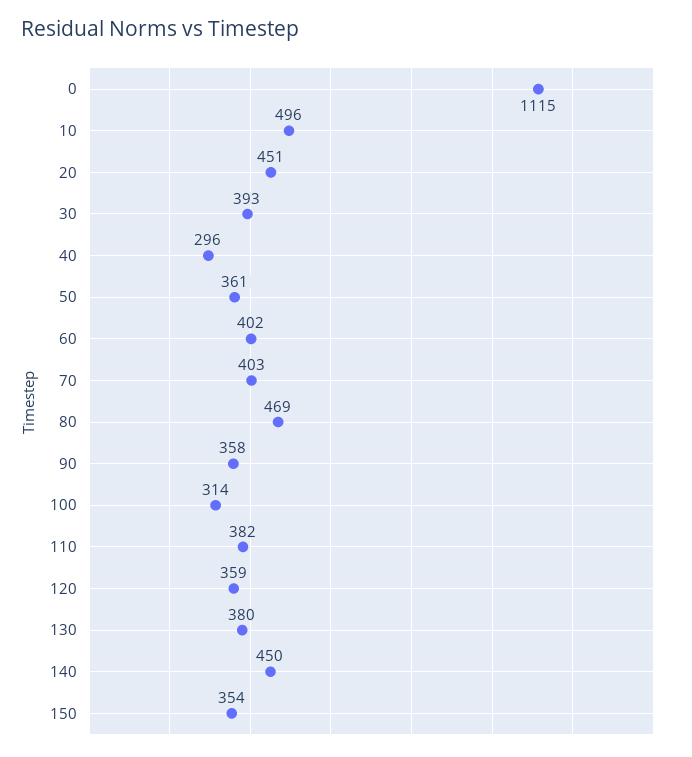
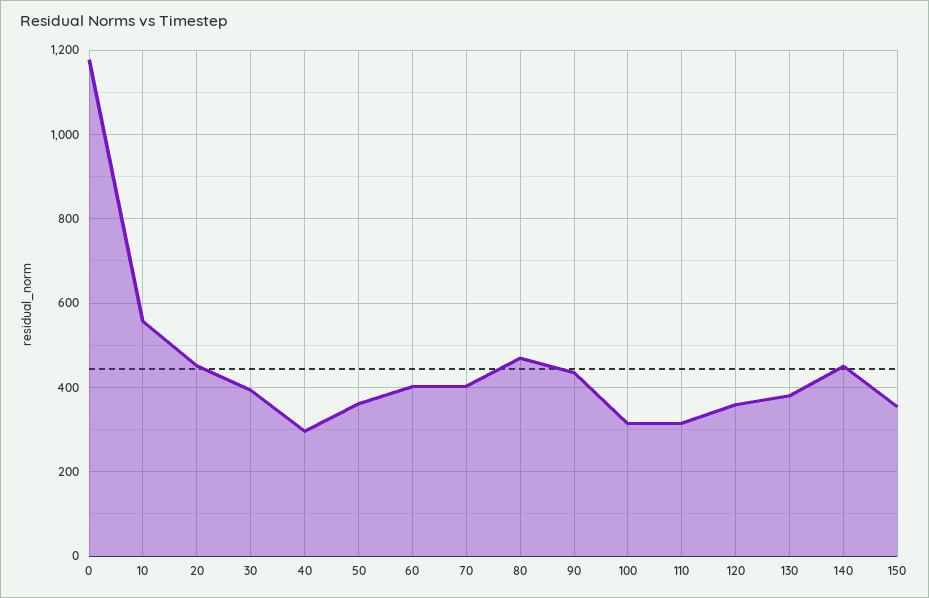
  {
-   "0": 1115,
+   "0": 1180,
-   "10": 496,
+   "10": 560,
    "20": 451,
    "30": 393,
    "40": 296,
    "50": 361,
    "60": 402,
    "70": 403,
    "80": 469,
-   "90": 358,
+   "90": 440,
    "100": 314,
-   "110": 382,
+   "110": 320,
    "120": 359,
    "130": 380,
    "140": 450,
    "150": 354
  }

